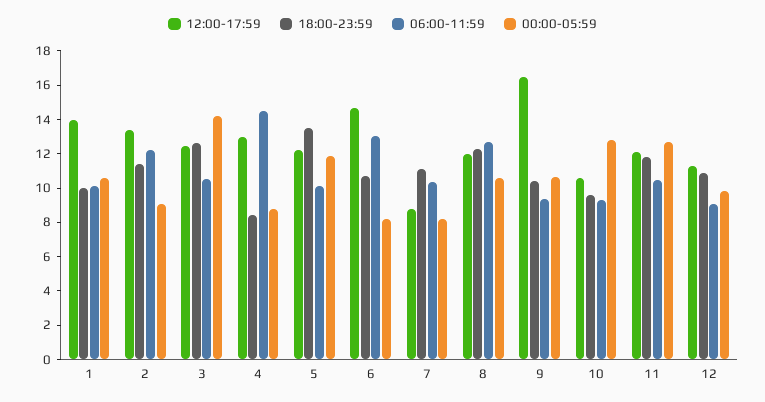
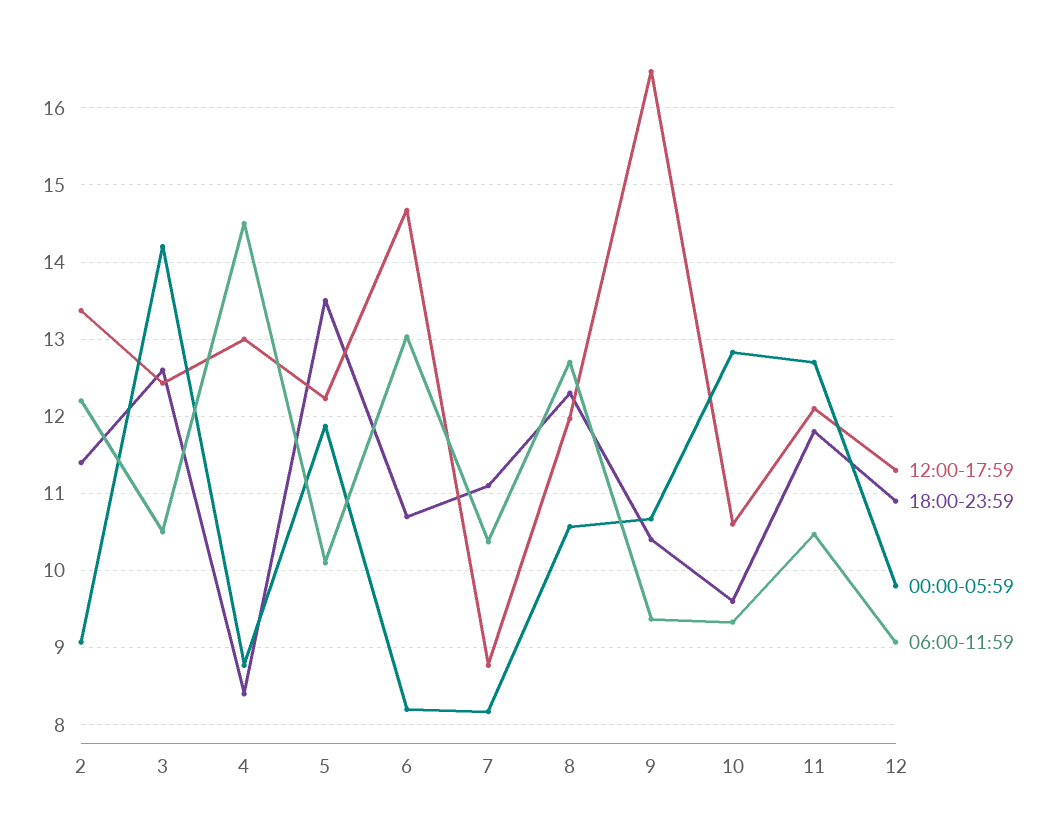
  {
    "12:00-17:59": {
-     "1": 14,
      "2": 13.4,
      "3": 12.4,
      "4": 13,
      "5": 12.2,
      "6": 14.7,
      "7": 8.8,
      "8": 12,
      "9": 16.5,
      "10": 10.6,
      "11": 12.1,
      "12": 11.3
    },
    "18:00-23:59": {
-     "1": 10,
      "2": 11.4,
      "3": 12.6,
      "4": 8.4,
      "5": 13.5,
      "6": 10.7,
      "7": 11.1,
      "8": 12.3,
      "9": 10.4,
      "10": 9.6,
      "11": 11.8,
      "12": 10.9
    },
    "06:00-11:59": {
-     "1": 10,
      "2": 12.2,
      "3": 10.5,
      "4": 14.5,
      "5": 10.1,
      "6": 13,
      "7": 10.4,
      "8": 12.7,
      "9": 9.4,
      "10": 9.3,
      "11": 10.5,
      "12": 9.1
    },
    "00:00-05:59": {
-     "1": 10.5,
      "2": 9.1,
      "3": 14.2,
      "4": 8.8,
      "5": 11.9,
      "6": 8.2,
      "7": 8.2,
      "8": 10.6,
      "9": 10.7,
      "10": 12.8,
      "11": 12.7,
      "12": 9.8
    }
  }

